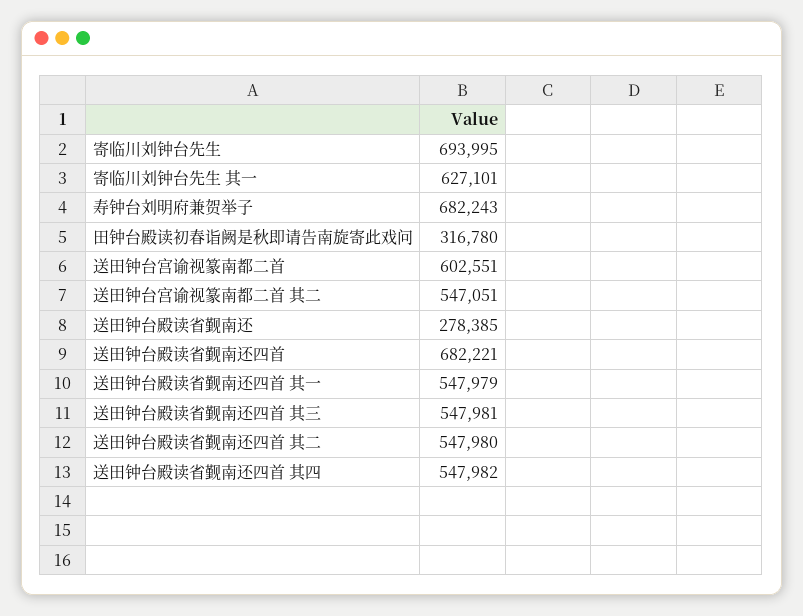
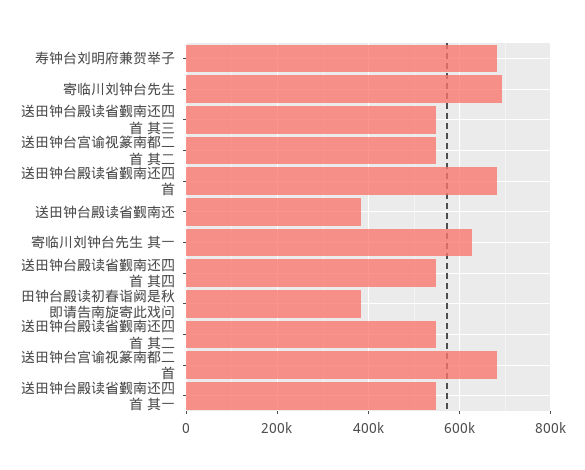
  {
    "寄临川刘钟台先生": 693995,
    "寄临川刘钟台先生 其一": 627101,
    "寿钟台刘明府兼贺举子": 682243,
-   "田钟台殿读初春诣阙是秋即请告南旋寄此戏问": 316780,
+   "田钟台殿读初春诣阙是秋即请告南旋寄此戏问": 380000,
-   "送田钟台宫谕视篆南都二首": 602551,
+   "送田钟台宫谕视篆南都二首": 680000,
    "送田钟台宫谕视篆南都二首 其二": 547051,
-   "送田钟台殿读省觐南还": 278385,
+   "送田钟台殿读省觐南还": 380000,
    "送田钟台殿读省觐南还四首": 682221,
    "送田钟台殿读省觐南还四首 其一": 547979,
    "送田钟台殿读省觐南还四首 其三": 547981,
    "送田钟台殿读省觐南还四首 其二": 547980,
    "送田钟台殿读省觐南还四首 其四": 547982
  }

